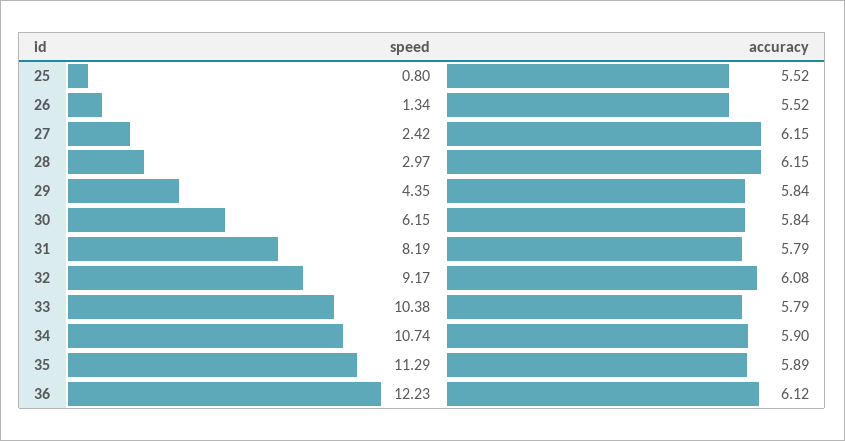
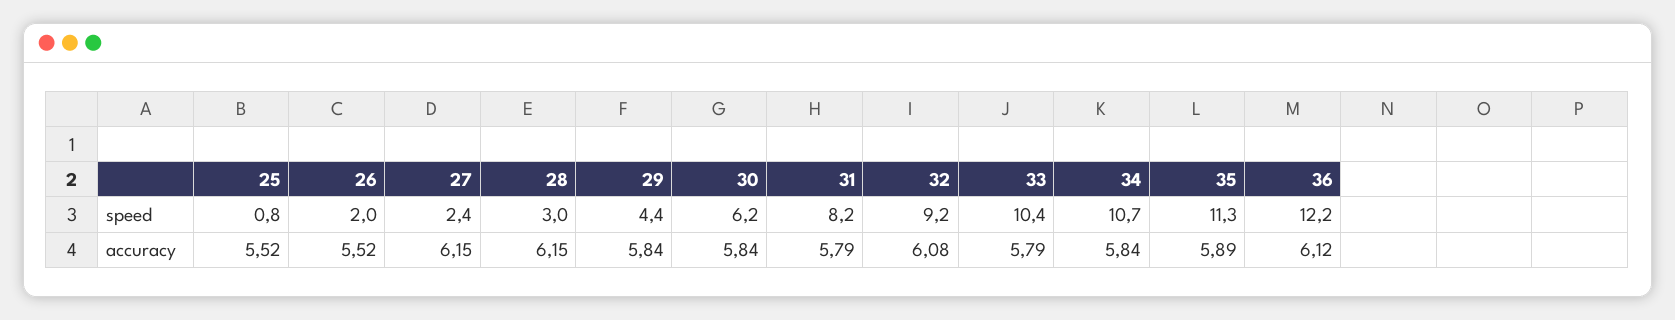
  {
    "speed": {
      "25": 0.8,
-     "26": 1.34,
+     "26": 2,
      "27": 2.42,
      "28": 2.97,
      "29": 4.35,
      "30": 6.15,
      "31": 8.19,
      "32": 9.17,
      "33": 10.38,
      "34": 10.74,
      "35": 11.29,
      "36": 12.23
    },
    "accuracy": {
      "25": 5.52,
      "26": 5.52,
      "27": 6.15,
      "28": 6.15,
      "29": 5.84,
      "30": 5.84,
      "31": 5.79,
      "32": 6.08,
      "33": 5.79,
-     "34": 5.9,
+     "34": 5.84,
      "35": 5.89,
      "36": 6.12
    }
  }

